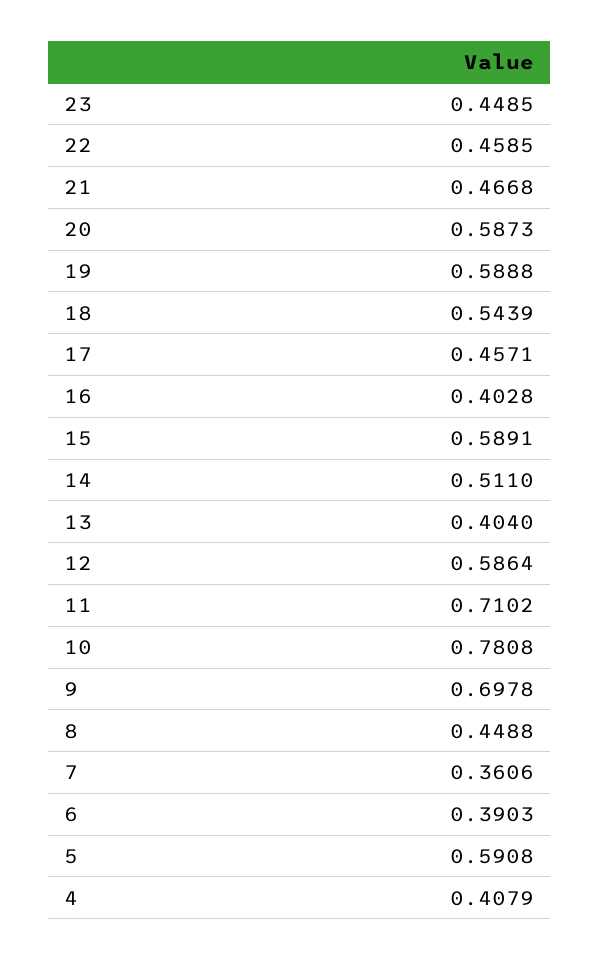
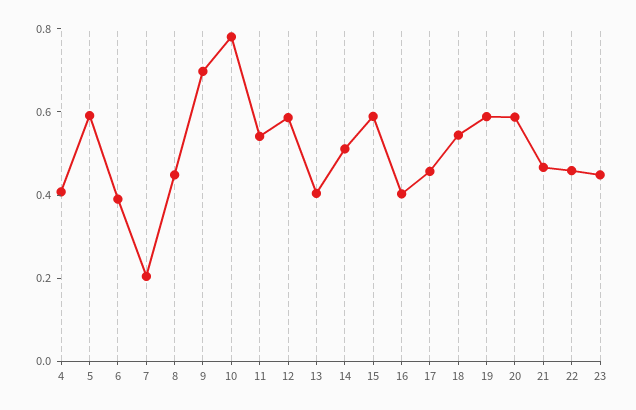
  {
    "23": 0.4485,
    "22": 0.4585,
    "21": 0.4668,
    "20": 0.5873,
    "19": 0.5888,
    "18": 0.5439,
    "17": 0.4571,
    "16": 0.4028,
    "15": 0.5891,
    "14": 0.511,
    "13": 0.404,
    "12": 0.5864,
-   "11": 0.7102,
+   "11": 0.55,
    "10": 0.7808,
    "9": 0.6978,
    "8": 0.4488,
-   "7": 0.3606,
+   "7": 0.2,
    "6": 0.3903,
    "5": 0.5908,
    "4": 0.4079
  }

